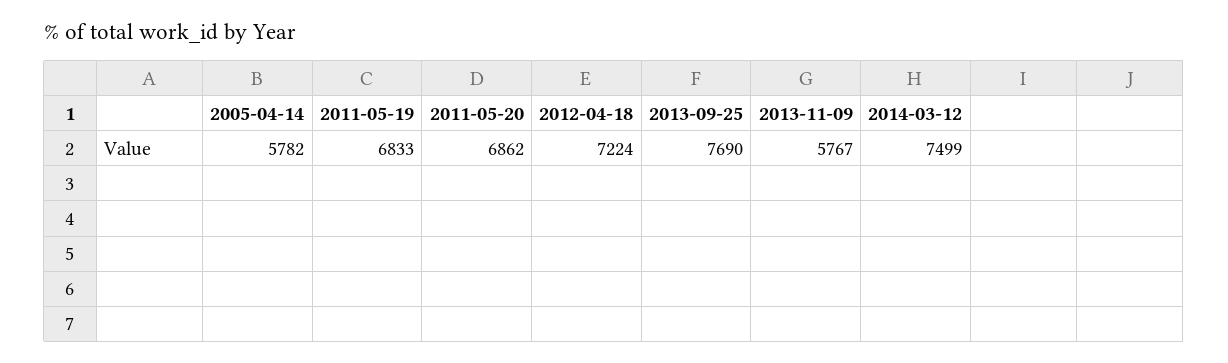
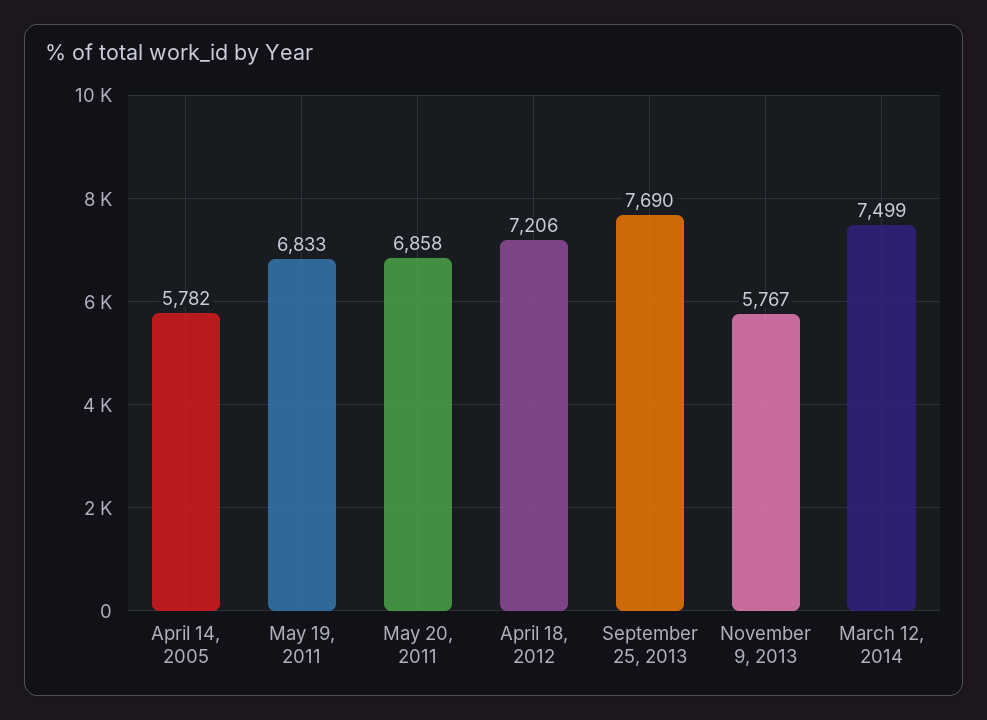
  {
    "2005-04-14": 5782,
    "2011-05-19": 6833,
-   "2011-05-20": 6862,
+   "2011-05-20": 6858,
-   "2012-04-18": 7224,
+   "2012-04-18": 7206,
    "2013-09-25": 7690,
    "2013-11-09": 5767,
    "2014-03-12": 7499
  }

